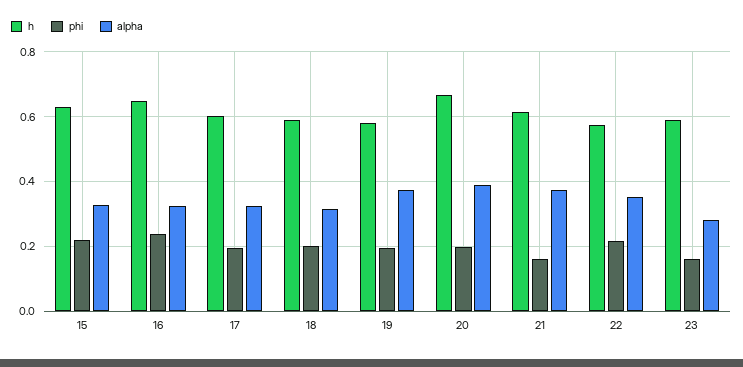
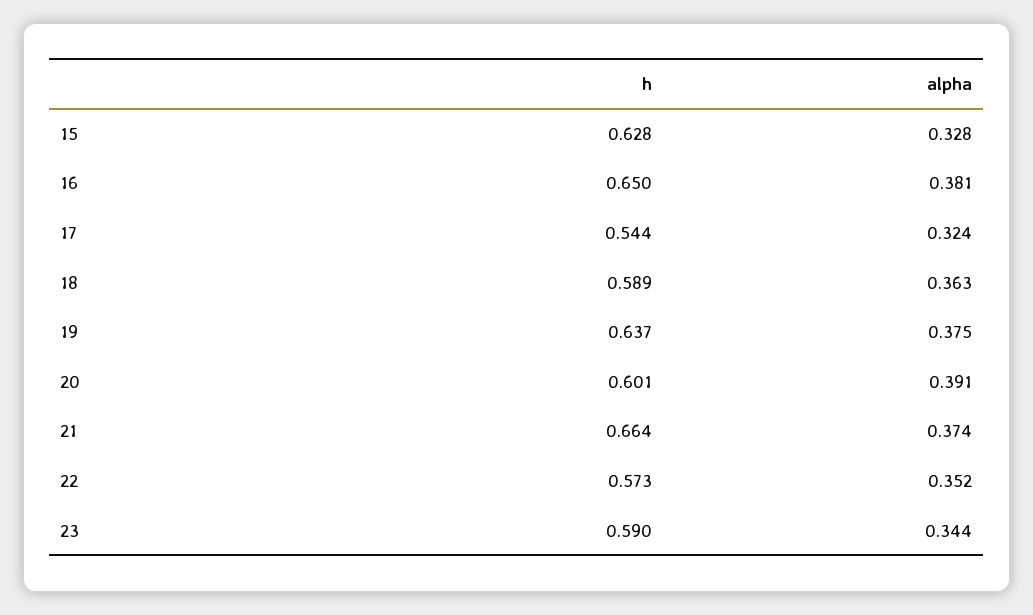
  {
    "h": {
      "15": 0.628,
      "16": 0.65,
-     "17": 0.6,
+     "17": 0.544,
      "18": 0.589,
-     "19": 0.58,
+     "19": 0.637,
-     "20": 0.66,
+     "20": 0.601,
-     "21": 0.62,
+     "21": 0.664,
      "22": 0.573,
      "23": 0.59
    },
-   "phi": {
-     "15": 0.22,
-     "16": 0.24,
-     "17": 0.2,
-     "18": 0.2,
-     "19": 0.2,
-     "20": 0.2,
-     "21": 0.16,
-     "22": 0.22,
-     "23": 0.16
-   },
    "alpha": {
      "15": 0.328,
-     "16": 0.32,
+     "16": 0.381,
      "17": 0.324,
-     "18": 0.32,
+     "18": 0.363,
      "19": 0.375,
      "20": 0.391,
      "21": 0.374,
      "22": 0.352,
-     "23": 0.28
+     "23": 0.344
    }
  }

